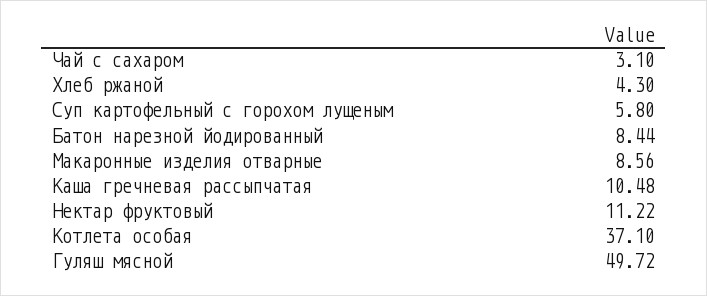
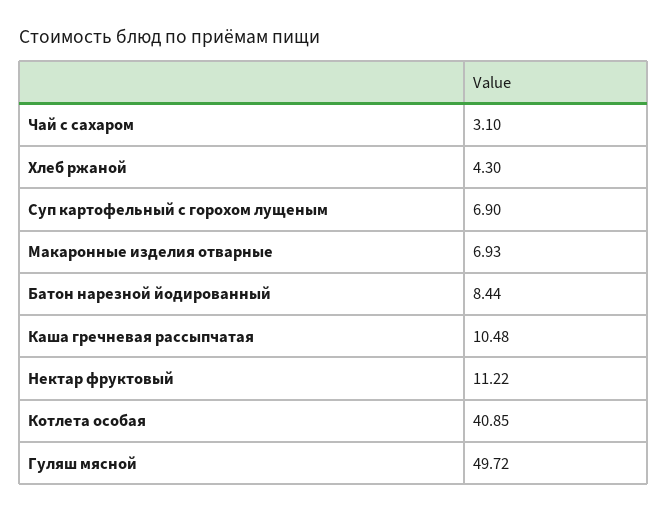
  {
    "Чай с сахаром": 3.1,
    "Хлеб ржаной": 4.3,
-   "Суп картофельный с горохом лущеным": 5.8,
+   "Суп картофельный с горохом лущеным": 6.9,
    "Батон нарезной йодированный": 8.44,
-   "Макаронные изделия отварные": 8.56,
+   "Макаронные изделия отварные": 6.93,
    "Каша гречневая рассыпчатая": 10.48,
    "Нектар фруктовый": 11.22,
-   "Котлета особая": 37.1,
+   "Котлета особая": 40.85,
    "Гуляш мясной": 49.72
  }

